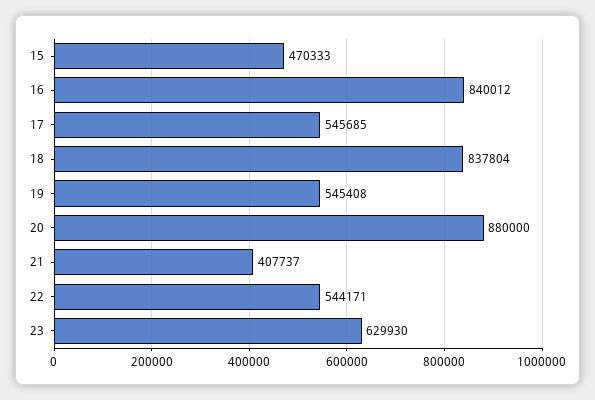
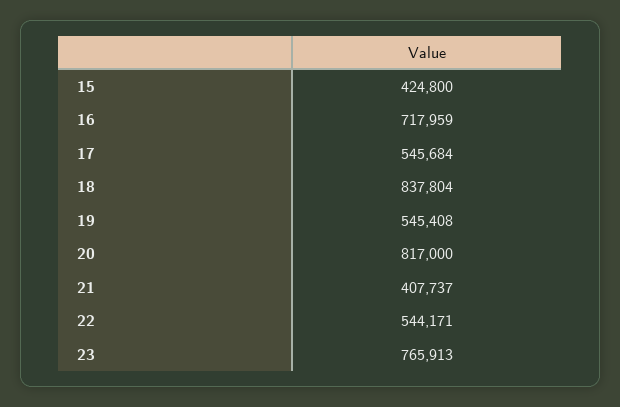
  {
-   "15": 470333,
+   "15": 424800,
-   "16": 840012,
+   "16": 717959,
-   "17": 545685,
+   "17": 545684,
    "18": 837804,
    "19": 545408,
-   "20": 880000,
+   "20": 817000,
    "21": 407737,
    "22": 544171,
-   "23": 629930
+   "23": 765913
  }

